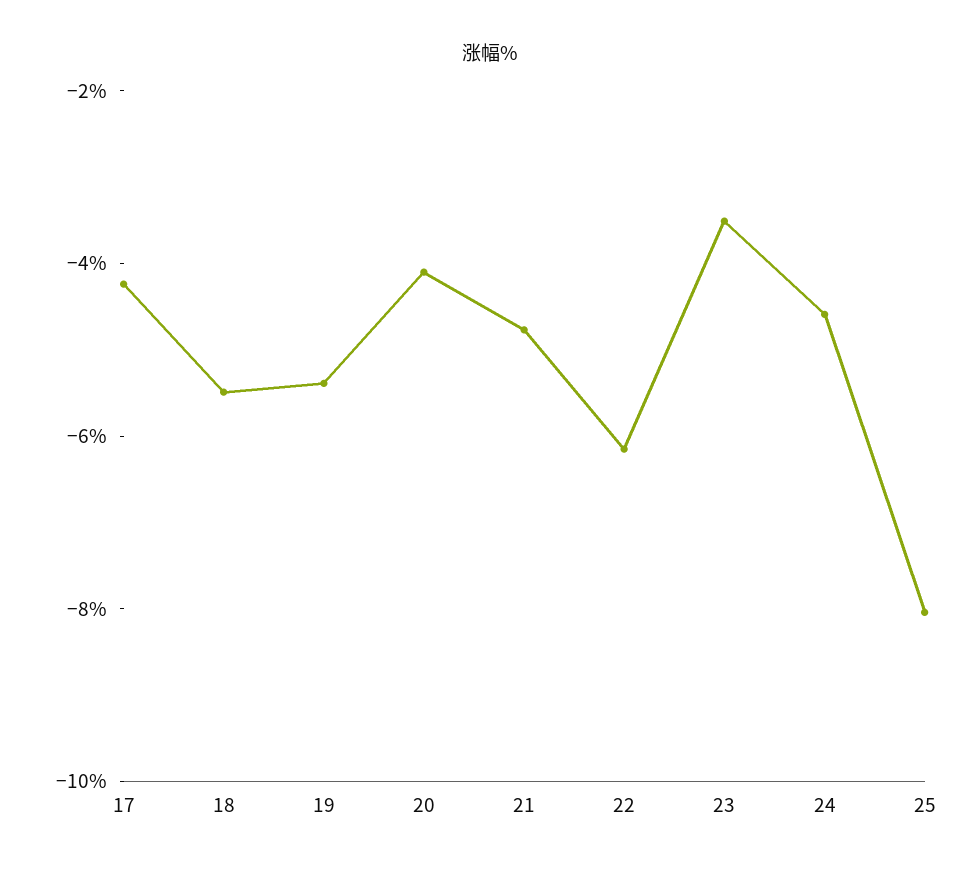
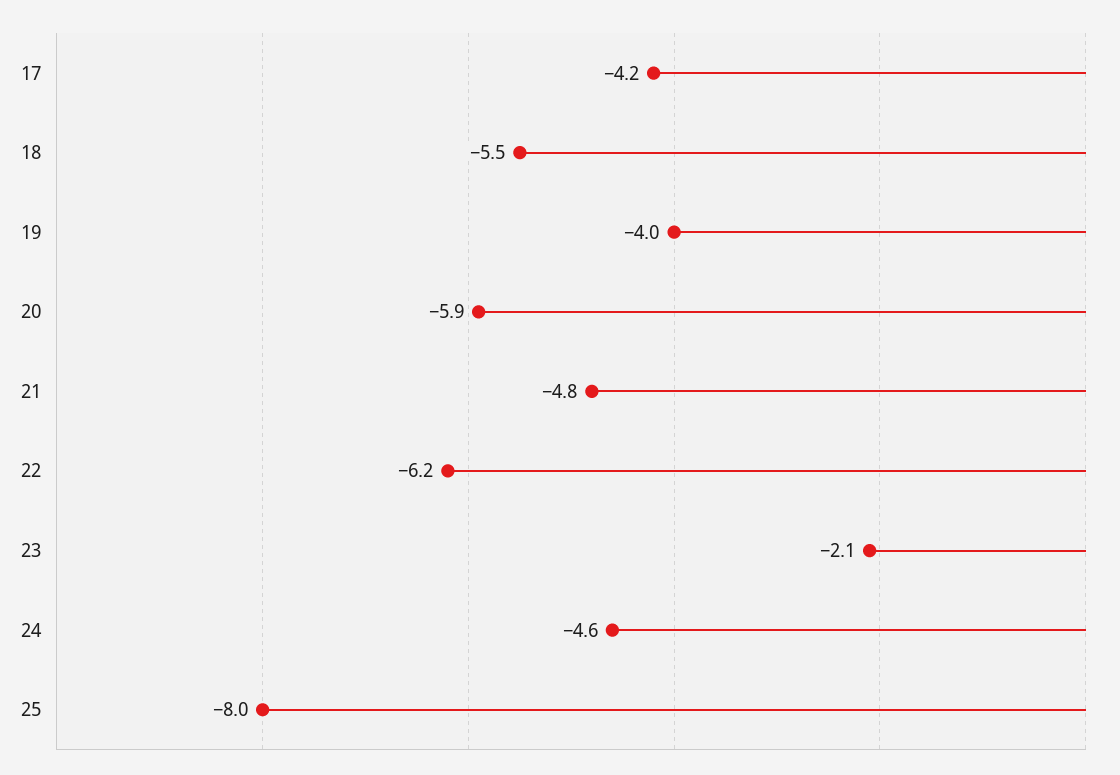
  {
    "17": -4.2,
    "18": -5.5,
-   "19": -5.5,
+   "19": -4,
-   "20": -4,
+   "20": -5.9,
    "21": -4.8,
    "22": -6.2,
-   "23": -3.5,
+   "23": -2.1,
    "24": -4.6,
    "25": -8
  }

